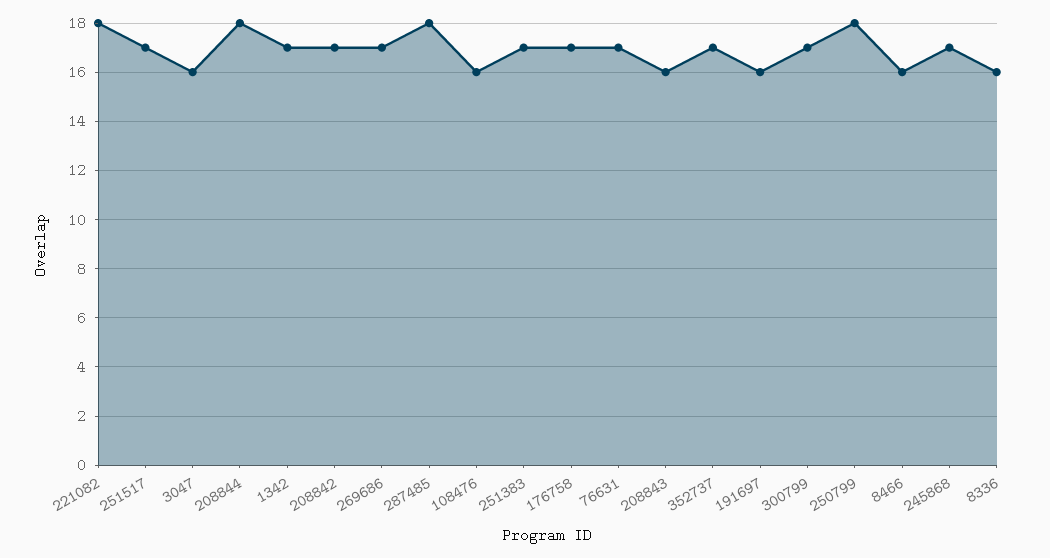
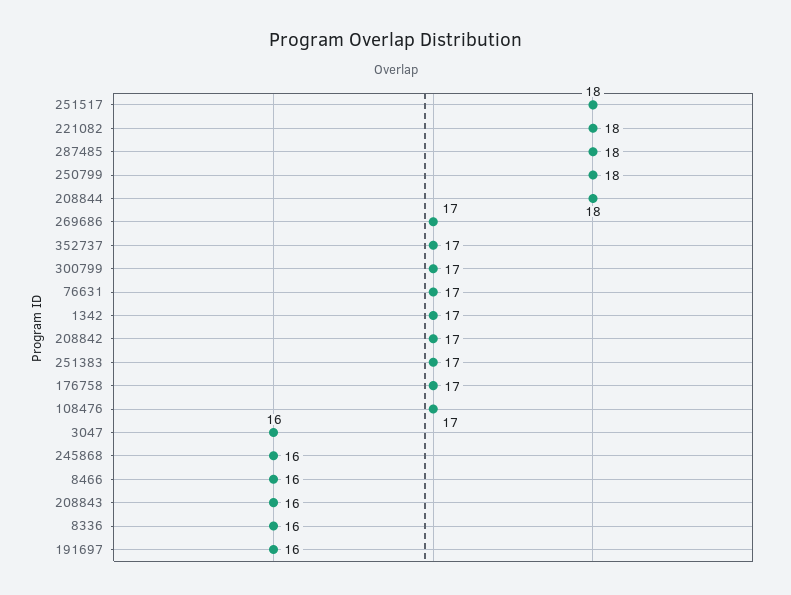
  {
    "221082": 18,
-   "251517": 17,
+   "251517": 18,
    "3047": 16,
    "208844": 18,
    "1342": 17,
    "208842": 17,
    "269686": 17,
    "287485": 18,
-   "108476": 16,
+   "108476": 17,
    "251383": 17,
    "176758": 17,
    "76631": 17,
    "208843": 16,
    "352737": 17,
    "191697": 16,
    "300799": 17,
    "250799": 18,
    "8466": 16,
-   "245868": 17,
+   "245868": 16,
    "8336": 16
  }

